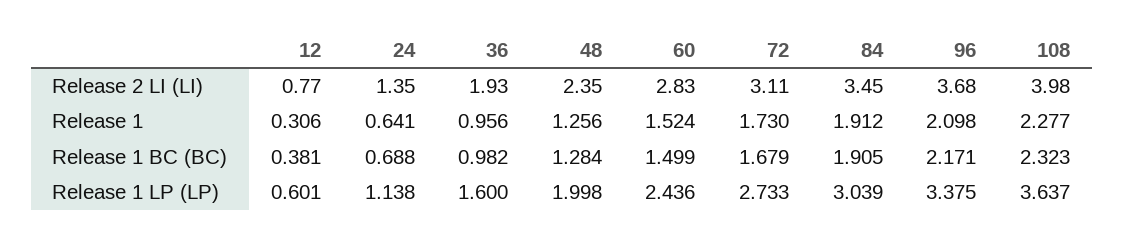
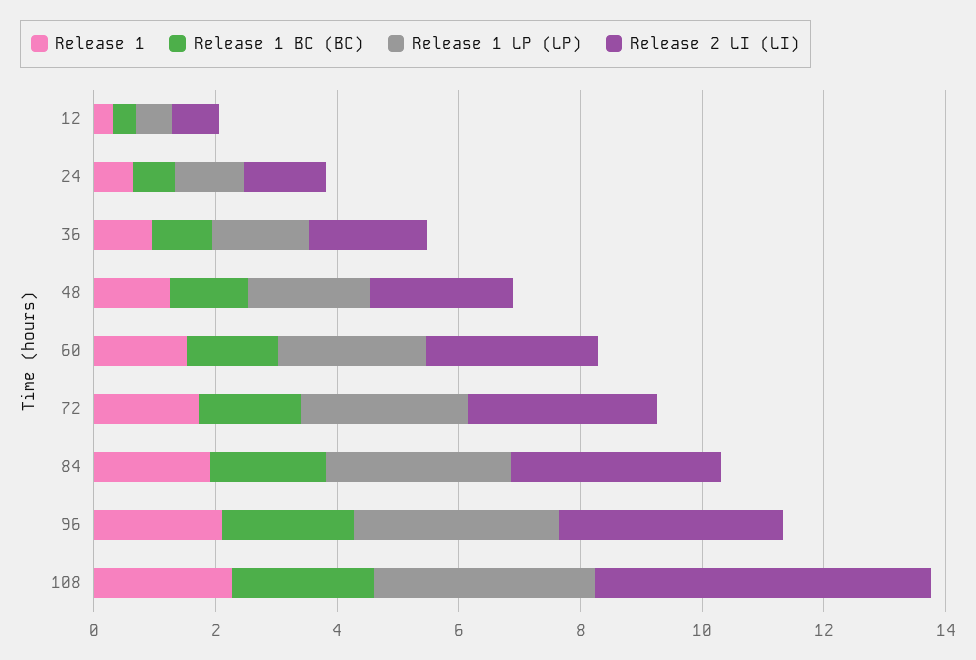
  {
    "Release 2 LI (LI)": {
      "12": 0.77,
      "24": 1.35,
      "36": 1.93,
      "48": 2.35,
      "60": 2.83,
      "72": 3.11,
      "84": 3.45,
      "96": 3.68,
-     "108": 3.98
+     "108": 5.5
    },
    "Release 1": {
      "12": 0.306,
      "24": 0.641,
      "36": 0.956,
      "48": 1.256,
      "60": 1.524,
      "72": 1.73,
      "84": 1.912,
      "96": 2.098,
      "108": 2.277
    },
    "Release 1 BC (BC)": {
      "12": 0.381,
      "24": 0.688,
      "36": 0.982,
      "48": 1.284,
      "60": 1.499,
      "72": 1.679,
      "84": 1.905,
      "96": 2.171,
      "108": 2.323
    },
    "Release 1 LP (LP)": {
      "12": 0.601,
      "24": 1.138,
      "36": 1.6,
      "48": 1.998,
      "60": 2.436,
      "72": 2.733,
      "84": 3.039,
      "96": 3.375,
      "108": 3.637
    }
  }

